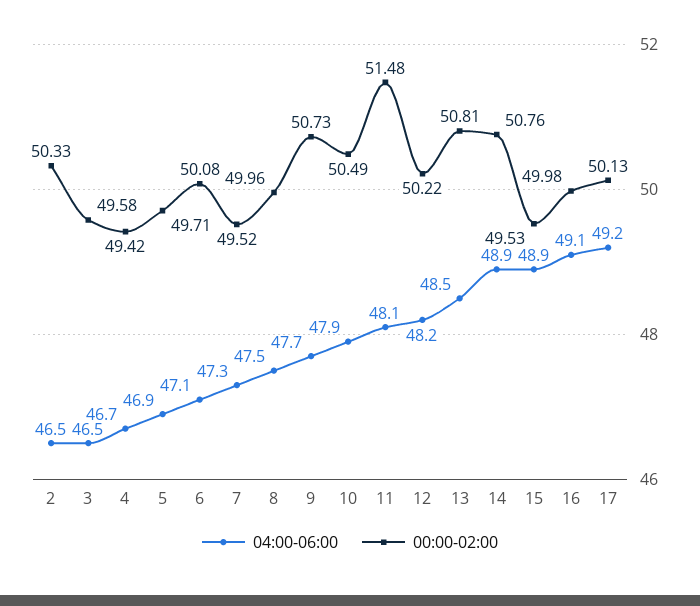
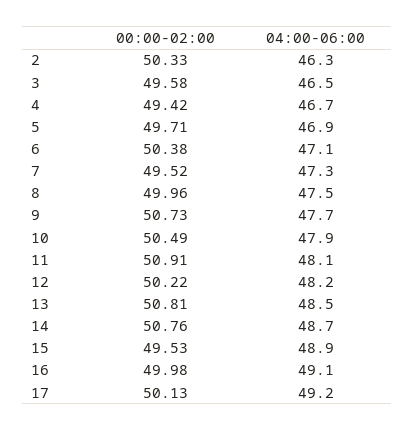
  {
    "04:00-06:00": {
-     "2": 46.5,
+     "2": 46.3,
      "3": 46.5,
      "4": 46.7,
      "5": 46.9,
      "6": 47.1,
      "7": 47.3,
      "8": 47.5,
      "9": 47.7,
      "10": 47.9,
      "11": 48.1,
      "12": 48.2,
      "13": 48.5,
-     "14": 48.9,
+     "14": 48.7,
      "15": 48.9,
      "16": 49.1,
      "17": 49.2
    },
    "00:00-02:00": {
      "2": 50.33,
      "3": 49.58,
      "4": 49.42,
      "5": 49.71,
-     "6": 50.08,
+     "6": 50.38,
      "7": 49.52,
      "8": 49.96,
      "9": 50.73,
      "10": 50.49,
-     "11": 51.48,
+     "11": 50.91,
      "12": 50.22,
      "13": 50.81,
      "14": 50.76,
      "15": 49.53,
      "16": 49.98,
      "17": 50.13
    }
  }

